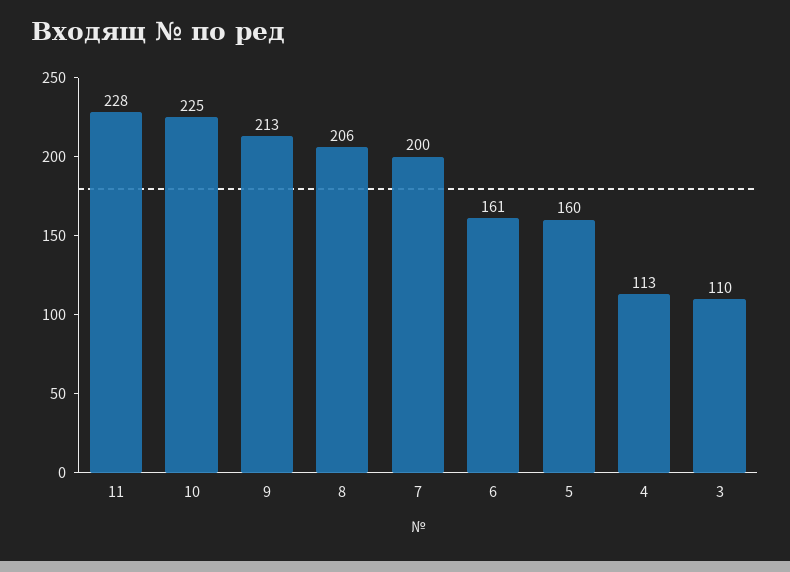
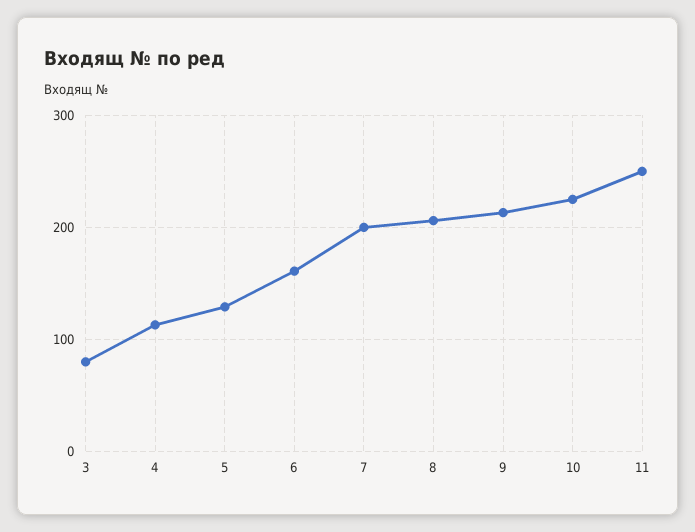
  {
-   "11": 228,
+   "11": 250,
    "10": 225,
    "9": 213,
    "8": 206,
    "7": 200,
    "6": 161,
-   "5": 160,
+   "5": 130,
    "4": 113,
-   "3": 110
+   "3": 80
  }

